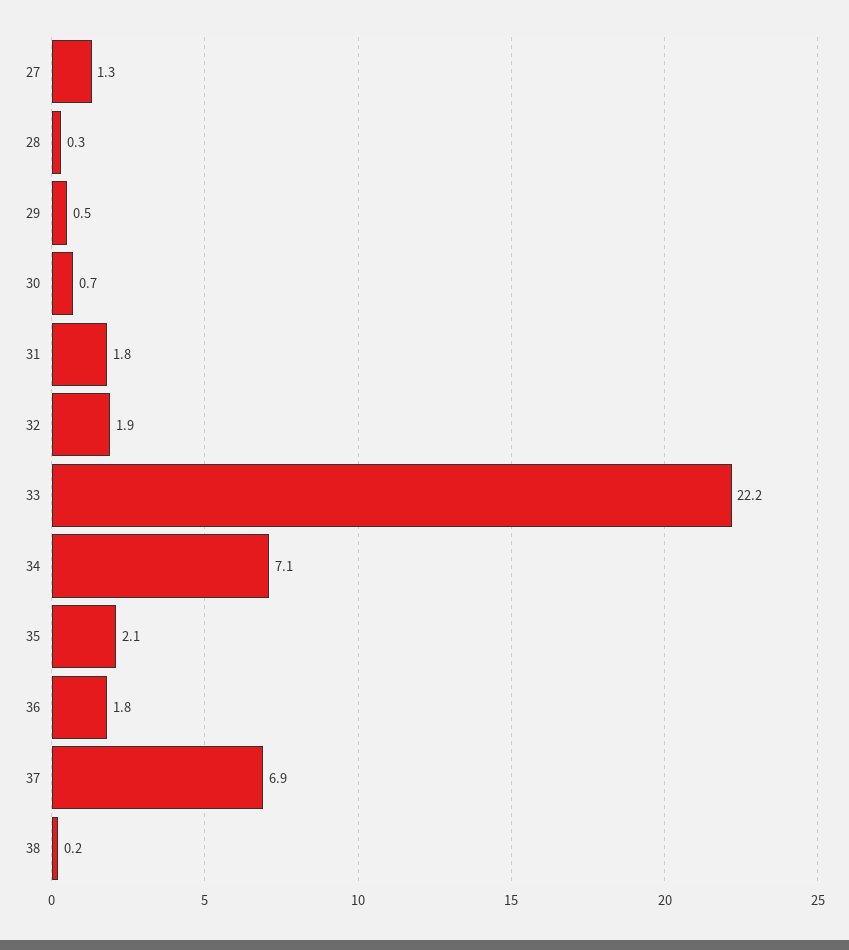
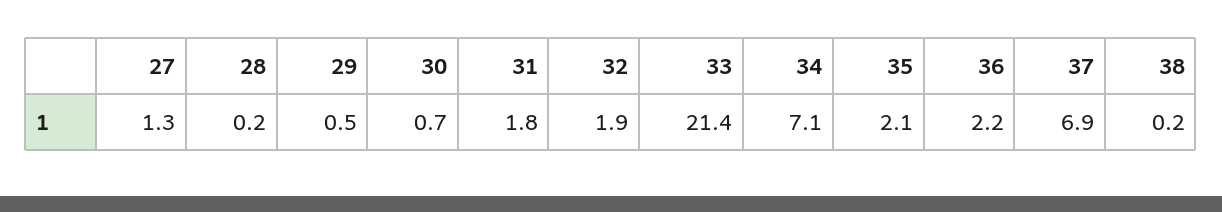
  {
    "27": 1.3,
-   "28": 0.3,
+   "28": 0.2,
    "29": 0.5,
    "30": 0.7,
    "31": 1.8,
    "32": 1.9,
-   "33": 22.2,
+   "33": 21.4,
    "34": 7.1,
    "35": 2.1,
-   "36": 1.8,
+   "36": 2.2,
    "37": 6.9,
    "38": 0.2
  }

